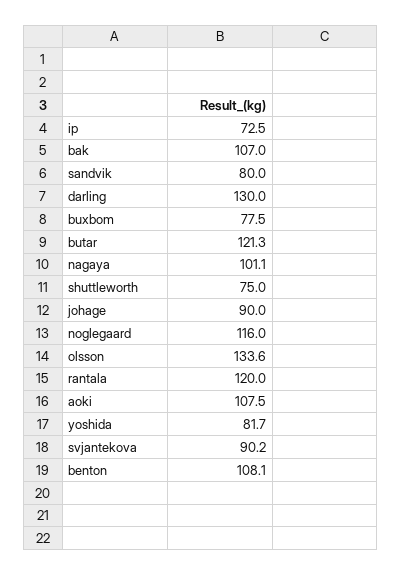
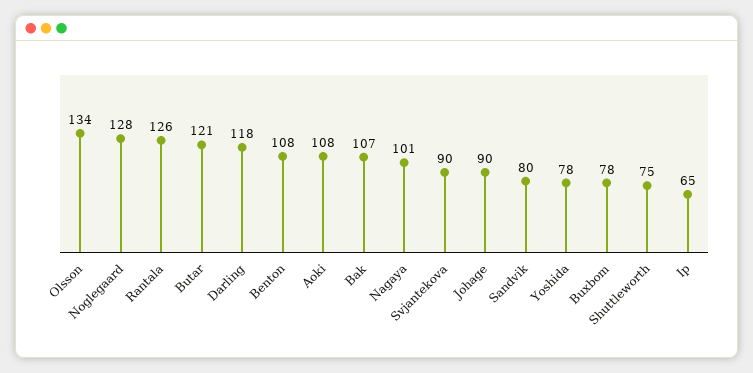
  {
-   "ip": 72.5,
+   "ip": 65,
    "bak": 107,
    "sandvik": 80,
-   "darling": 130,
+   "darling": 118,
    "buxbom": 77.5,
    "butar": 121.3,
    "nagaya": 101.1,
    "shuttleworth": 75,
    "johage": 90,
-   "noglegaard": 116,
+   "noglegaard": 128,
    "olsson": 133.6,
-   "rantala": 120,
+   "rantala": 126,
    "aoki": 107.5,
-   "yoshida": 81.7,
+   "yoshida": 78,
    "svjantekova": 90.2,
    "benton": 108.1
  }

